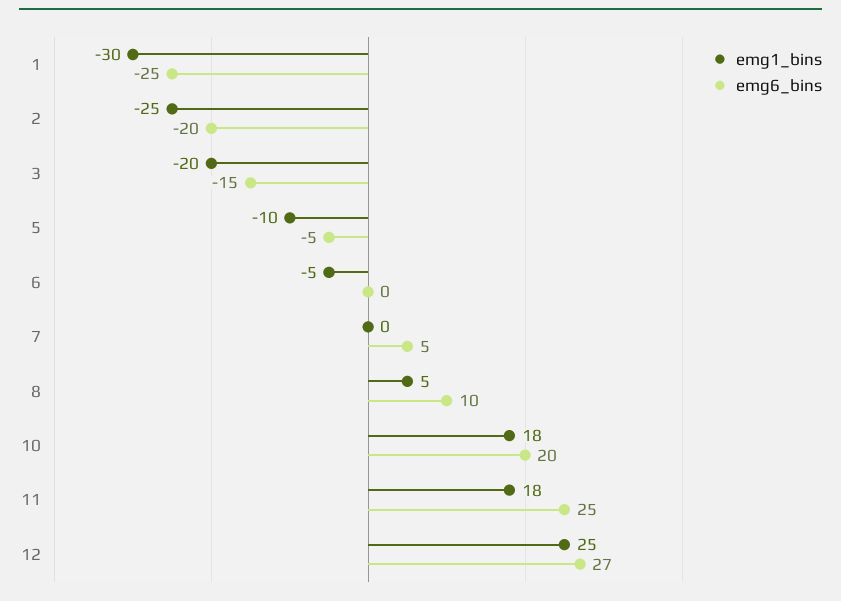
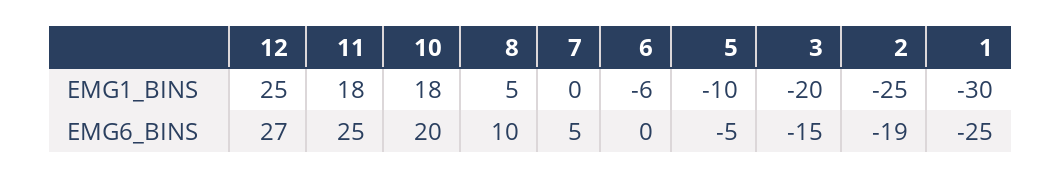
  {
    "emg1_bins": {
      "1": -30,
      "2": -25,
      "3": -20,
      "5": -10,
-     "6": -5,
+     "6": -6,
      "7": 0,
      "8": 5,
      "10": 18,
      "11": 18,
      "12": 25
    },
    "emg6_bins": {
      "1": -25,
-     "2": -20,
+     "2": -19,
      "3": -15,
      "5": -5,
      "6": 0,
      "7": 5,
      "8": 10,
      "10": 20,
      "11": 25,
      "12": 27
    }
  }

